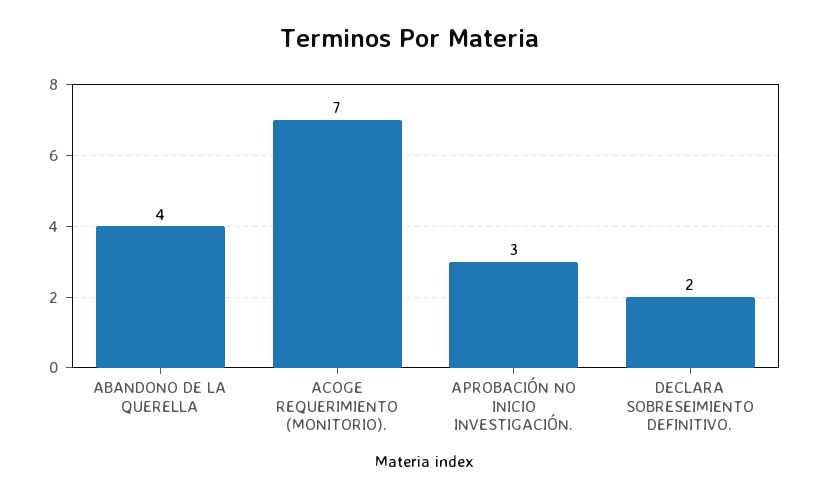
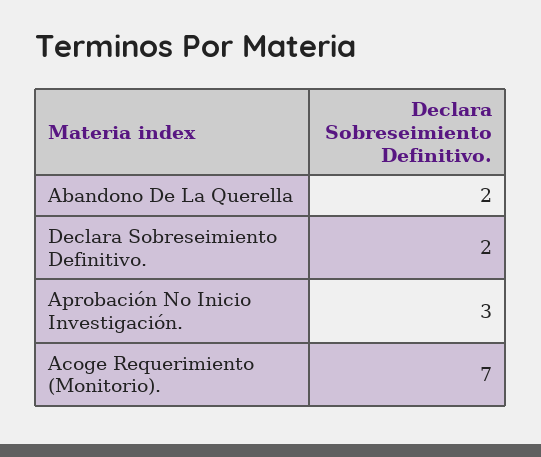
  {
-   "ABANDONO DE LA QUERELLA": 4,
+   "ABANDONO DE LA QUERELLA": 2,
    "ACOGE REQUERIMIENTO (MONITORIO).": 7,
    "APROBACIÓN NO INICIO INVESTIGACIÓN.": 3,
    "DECLARA SOBRESEIMIENTO DEFINITIVO.": 2
  }

